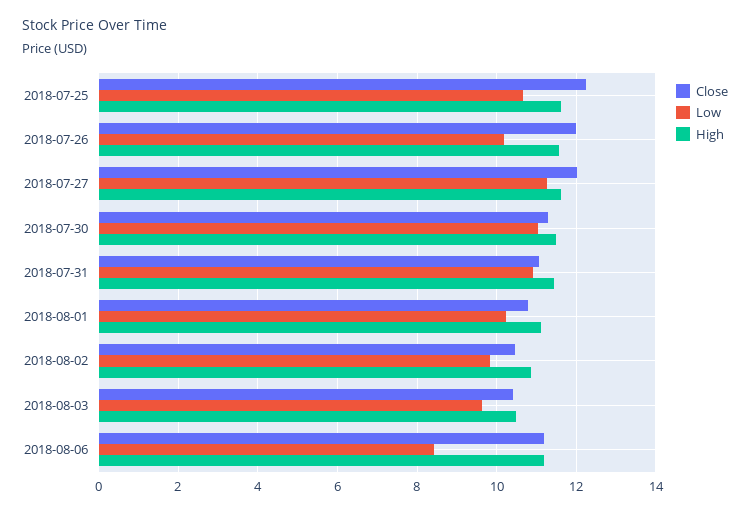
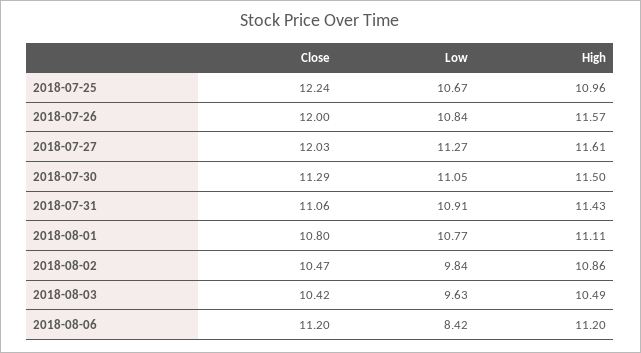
  {
    "Close": {
      "2018-07-25": 12.24,
      "2018-07-26": 12,
      "2018-07-27": 12.03,
      "2018-07-30": 11.29,
      "2018-07-31": 11.06,
      "2018-08-01": 10.8,
      "2018-08-02": 10.47,
      "2018-08-03": 10.42,
      "2018-08-06": 11.2
    },
    "Low": {
      "2018-07-25": 10.67,
-     "2018-07-26": 10.2,
+     "2018-07-26": 10.84,
      "2018-07-27": 11.27,
      "2018-07-30": 11.05,
      "2018-07-31": 10.91,
-     "2018-08-01": 10.2,
+     "2018-08-01": 10.77,
      "2018-08-02": 9.84,
      "2018-08-03": 9.63,
      "2018-08-06": 8.42
    },
    "High": {
-     "2018-07-25": 11.6,
+     "2018-07-25": 10.96,
      "2018-07-26": 11.57,
      "2018-07-27": 11.61,
      "2018-07-30": 11.5,
      "2018-07-31": 11.43,
      "2018-08-01": 11.11,
      "2018-08-02": 10.86,
      "2018-08-03": 10.49,
      "2018-08-06": 11.2
    }
  }

